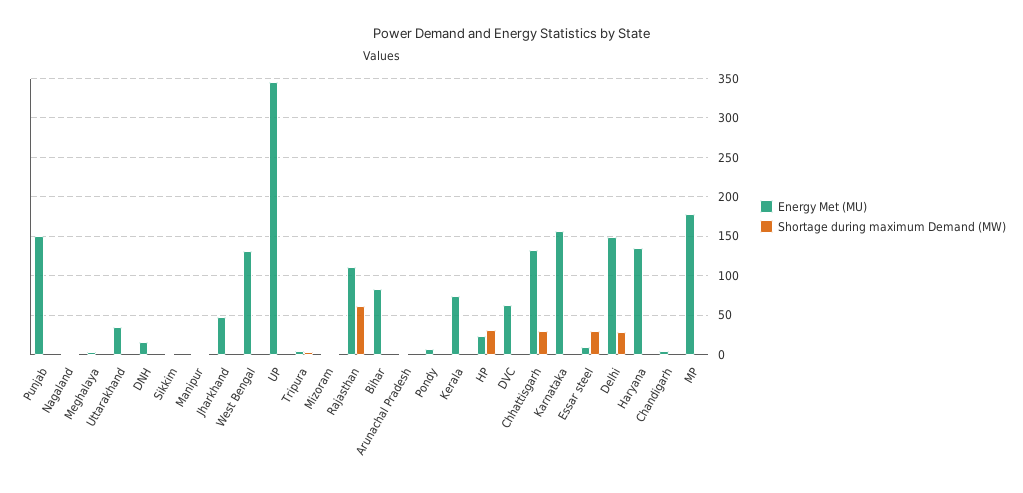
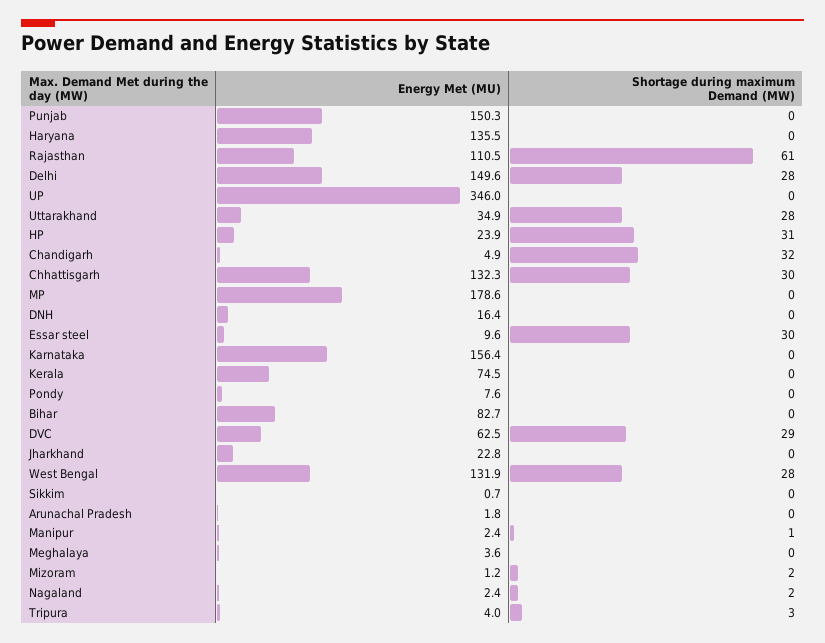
  {
    "Energy Met (MU)": {
      "Punjab": 150.3,
      "Nagaland": 2.4,
      "Meghalaya": 3.6,
      "Uttarakhand": 34.9,
      "DNH": 16.4,
      "Sikkim": 0.7,
      "Manipur": 2.4,
-     "Jharkhand": 50,
+     "Jharkhand": 22.8,
      "West Bengal": 131.9,
      "UP": 346,
      "Tripura": 4,
      "Mizoram": 1.2,
      "Rajasthan": 110.5,
      "Bihar": 82.7,
      "Arunachal Pradesh": 1.8,
      "Pondy": 7.6,
      "Kerala": 74.5,
      "HP": 23.9,
      "DVC": 62.5,
      "Chhattisgarh": 132.3,
      "Karnataka": 156.4,
      "Essar steel": 9.6,
      "Delhi": 149.6,
      "Haryana": 135.5,
      "Chandigarh": 4.9,
      "MP": 178.6
    },
    "Shortage during maximum Demand (MW)": {
      "Punjab": 0,
      "Nagaland": 2,
      "Meghalaya": 0,
-     "Uttarakhand": 0,
+     "Uttarakhand": 28,
      "DNH": 0,
      "Sikkim": 0,
      "Manipur": 1,
      "Jharkhand": 0,
-     "West Bengal": 0,
+     "West Bengal": 28,
      "UP": 0,
      "Tripura": 3,
      "Mizoram": 2,
      "Rajasthan": 61,
      "Bihar": 0,
      "Arunachal Pradesh": 0,
      "Pondy": 0,
      "Kerala": 0,
      "HP": 31,
-     "DVC": 0,
+     "DVC": 29,
      "Chhattisgarh": 30,
      "Karnataka": 0,
      "Essar steel": 30,
      "Delhi": 28,
      "Haryana": 0,
-     "Chandigarh": 0,
+     "Chandigarh": 32,
      "MP": 0
    }
  }

